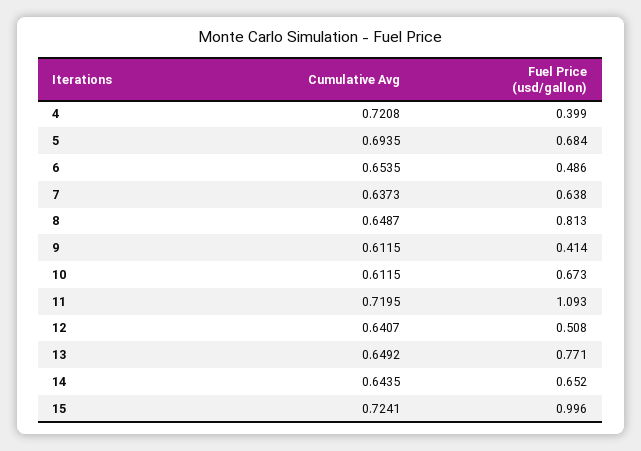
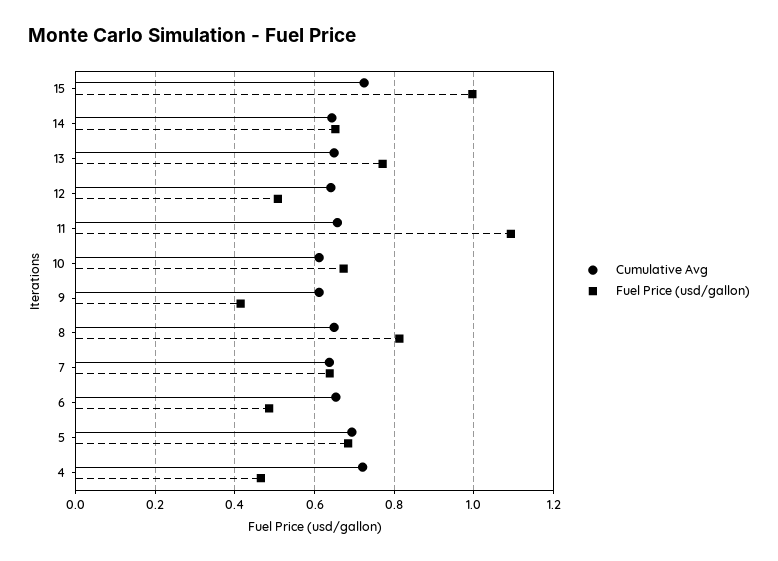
  {
    "Cumulative Avg": {
      "4": 0.7208,
      "5": 0.6935,
      "6": 0.6535,
      "7": 0.6373,
      "8": 0.6487,
      "9": 0.6115,
      "10": 0.6115,
-     "11": 0.7195,
+     "11": 0.66,
      "12": 0.6407,
      "13": 0.6492,
      "14": 0.6435,
      "15": 0.7241
    },
    "Fuel Price (usd/gallon)": {
-     "4": 0.399,
+     "4": 0.46,
      "5": 0.684,
      "6": 0.486,
      "7": 0.638,
      "8": 0.813,
      "9": 0.414,
      "10": 0.673,
      "11": 1.093,
      "12": 0.508,
      "13": 0.771,
      "14": 0.652,
      "15": 0.996
    }
  }

